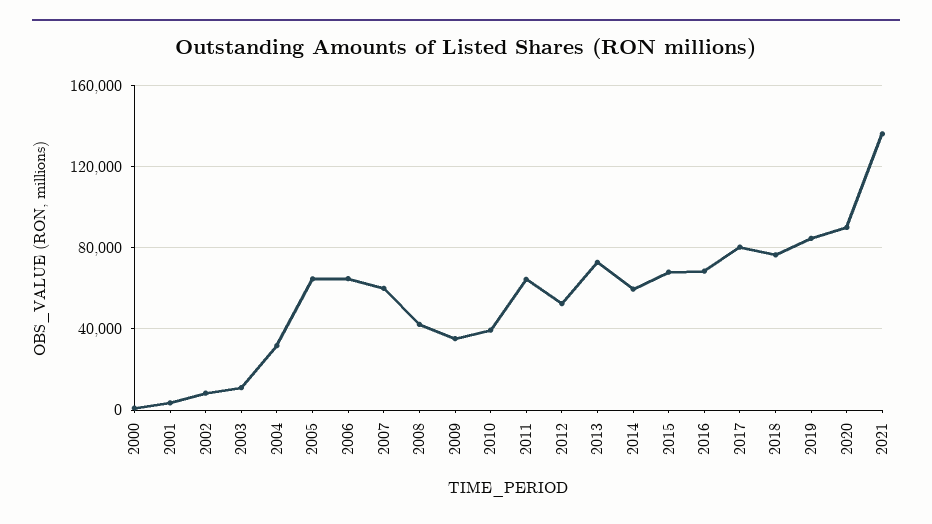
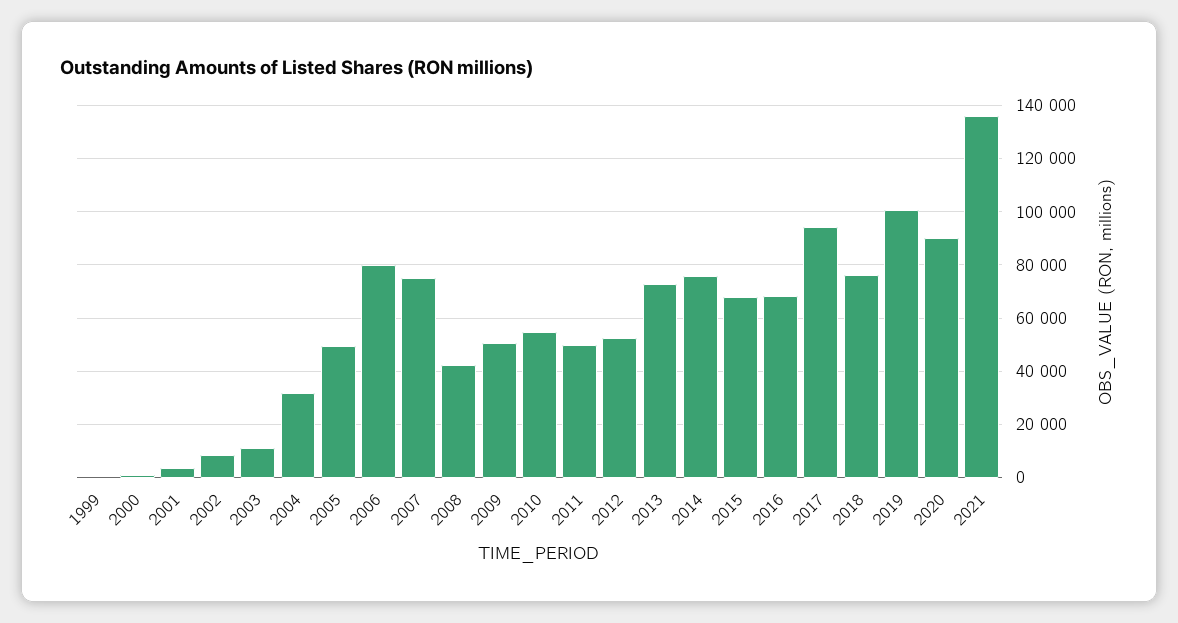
  {
    "2000": 0,
    "2001": 2500,
    "2002": 7500,
    "2003": 10000,
    "2004": 32500,
-   "2005": 65000,
+   "2005": 50000,
-   "2006": 65000,
+   "2006": 80000,
-   "2007": 60000,
+   "2007": 75000,
    "2008": 42500,
-   "2009": 35000,
+   "2009": 50000,
-   "2010": 40000,
+   "2010": 55000,
-   "2011": 65000,
+   "2011": 50000,
    "2012": 52500,
    "2013": 72500,
-   "2014": 60000,
+   "2014": 75000,
    "2015": 67500,
    "2016": 67500,
-   "2017": 80000,
+   "2017": 95000,
    "2018": 77500,
-   "2019": 85000,
+   "2019": 100000,
    "2020": 90000,
-   "2021": 135000
+   "2021": 135000,
+   "1999": 0
  }

